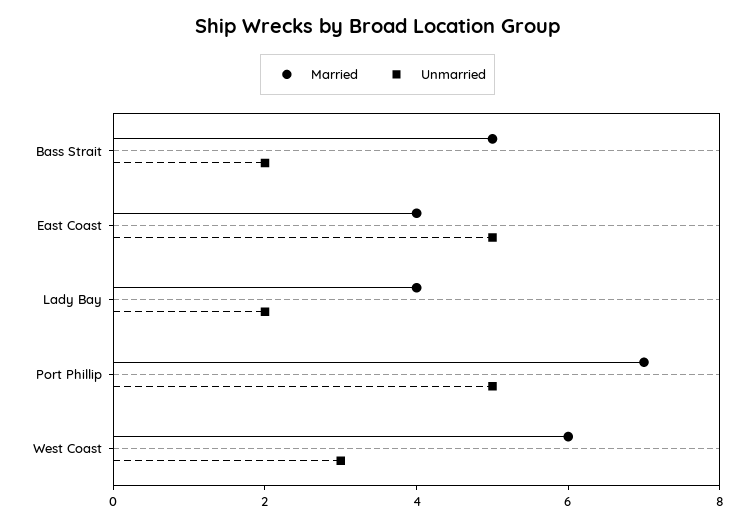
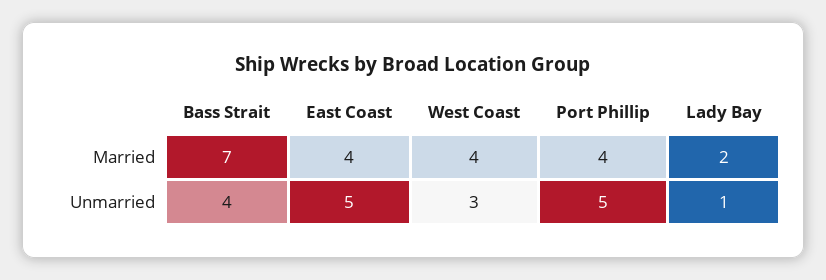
  {
    "Married": {
-     "Bass Strait": 5,
+     "Bass Strait": 7,
      "East Coast": 4,
-     "Lady Bay": 4,
+     "Lady Bay": 2,
-     "Port Phillip": 7,
+     "Port Phillip": 4,
-     "West Coast": 6
+     "West Coast": 4
    },
    "Unmarried": {
-     "Bass Strait": 2,
+     "Bass Strait": 4,
      "East Coast": 5,
-     "Lady Bay": 2,
+     "Lady Bay": 1,
      "Port Phillip": 5,
      "West Coast": 3
    }
  }

